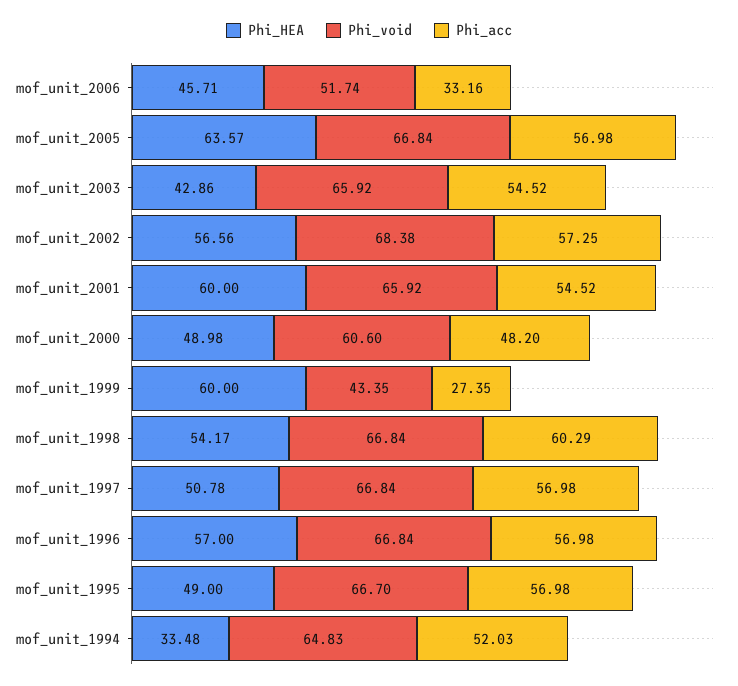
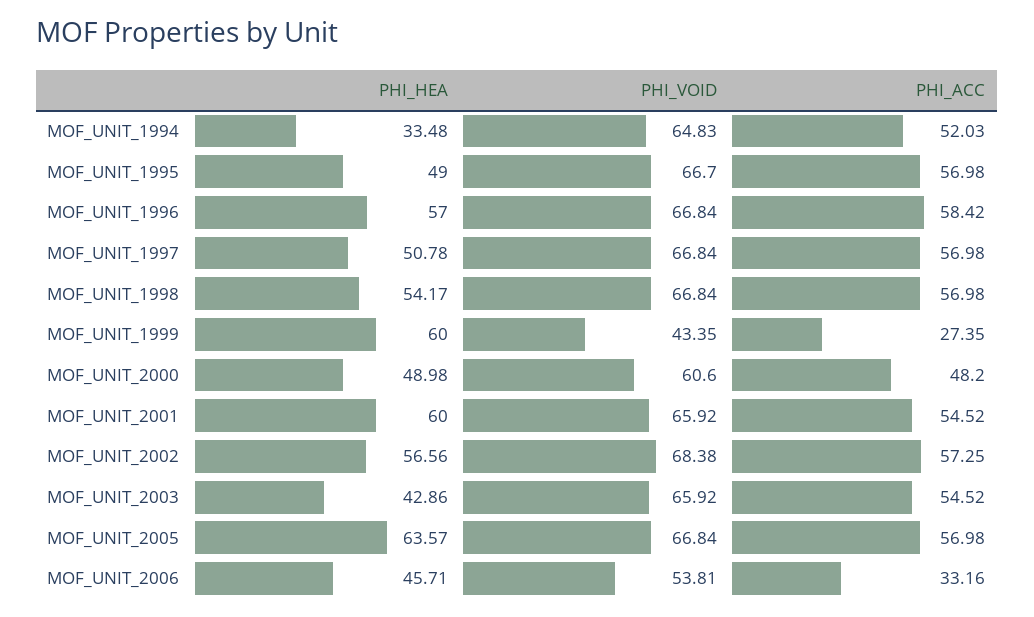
  {
    "Phi_HEA": {
      "mof_unit_2006": 45.71,
      "mof_unit_2005": 63.57,
      "mof_unit_2003": 42.86,
      "mof_unit_2002": 56.56,
      "mof_unit_2001": 60,
      "mof_unit_2000": 48.98,
      "mof_unit_1999": 60,
      "mof_unit_1998": 54.17,
      "mof_unit_1997": 50.78,
      "mof_unit_1996": 57,
      "mof_unit_1995": 49,
      "mof_unit_1994": 33.48
    },
    "Phi_void": {
-     "mof_unit_2006": 51.74,
+     "mof_unit_2006": 53.81,
      "mof_unit_2005": 66.84,
      "mof_unit_2003": 65.92,
      "mof_unit_2002": 68.38,
      "mof_unit_2001": 65.92,
      "mof_unit_2000": 60.6,
      "mof_unit_1999": 43.35,
      "mof_unit_1998": 66.84,
      "mof_unit_1997": 66.84,
      "mof_unit_1996": 66.84,
      "mof_unit_1995": 66.7,
      "mof_unit_1994": 64.83
    },
    "Phi_acc": {
      "mof_unit_2006": 33.16,
      "mof_unit_2005": 56.98,
      "mof_unit_2003": 54.52,
      "mof_unit_2002": 57.25,
      "mof_unit_2001": 54.52,
      "mof_unit_2000": 48.2,
      "mof_unit_1999": 27.35,
-     "mof_unit_1998": 60.29,
+     "mof_unit_1998": 56.98,
      "mof_unit_1997": 56.98,
-     "mof_unit_1996": 56.98,
+     "mof_unit_1996": 58.42,
      "mof_unit_1995": 56.98,
      "mof_unit_1994": 52.03
    }
  }

